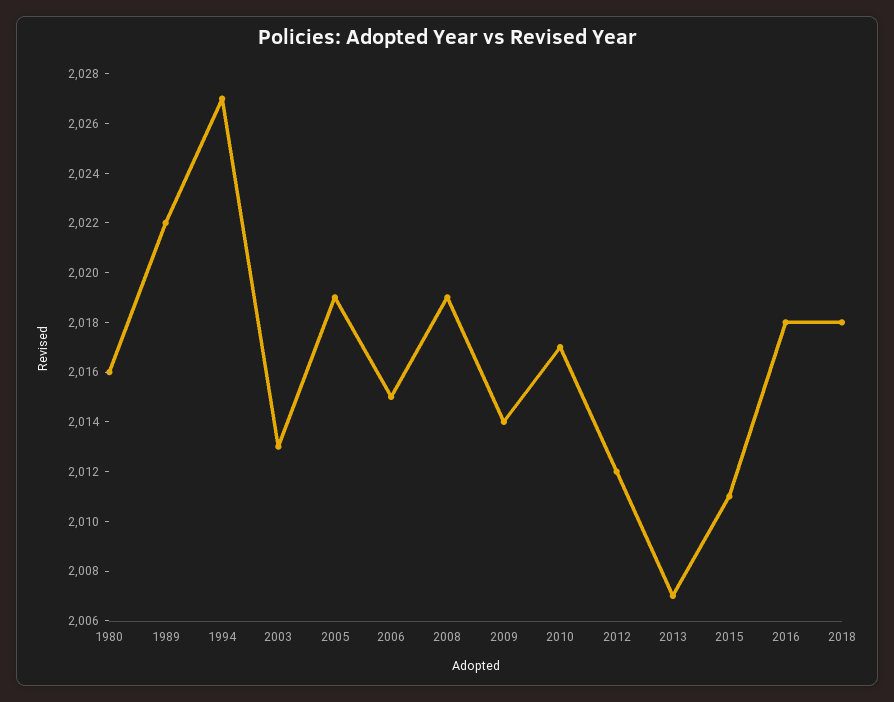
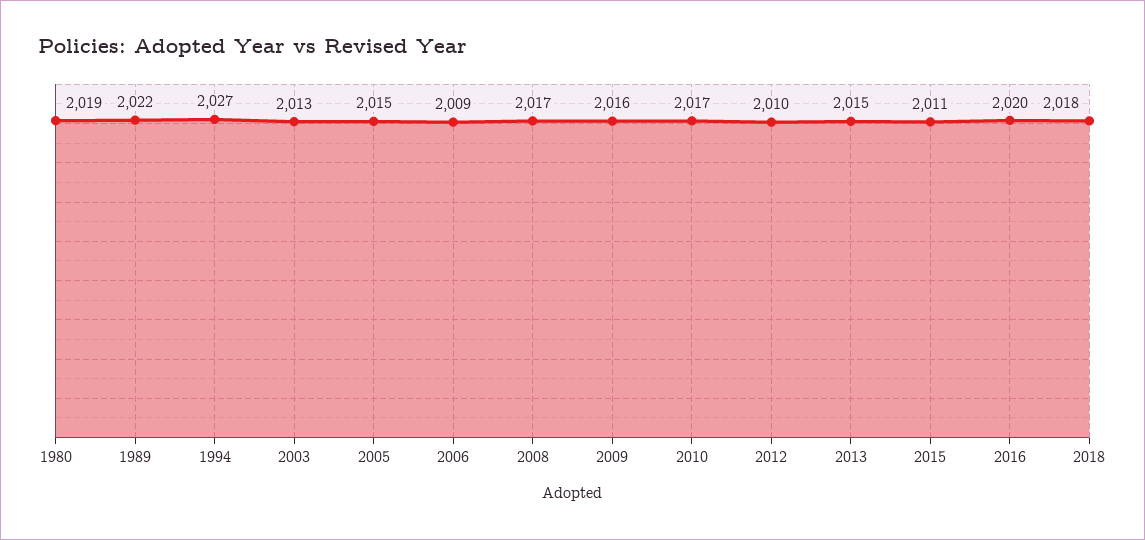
  {
-   "1980": 2016,
+   "1980": 2019,
    "1989": 2022,
    "1994": 2027,
    "2003": 2013,
-   "2005": 2019,
+   "2005": 2015,
-   "2006": 2015,
+   "2006": 2009,
-   "2008": 2019,
+   "2008": 2017,
-   "2009": 2014,
+   "2009": 2016,
    "2010": 2017,
-   "2012": 2012,
+   "2012": 2010,
-   "2013": 2007,
+   "2013": 2015,
    "2015": 2011,
-   "2016": 2018,
+   "2016": 2020,
    "2018": 2018
  }

